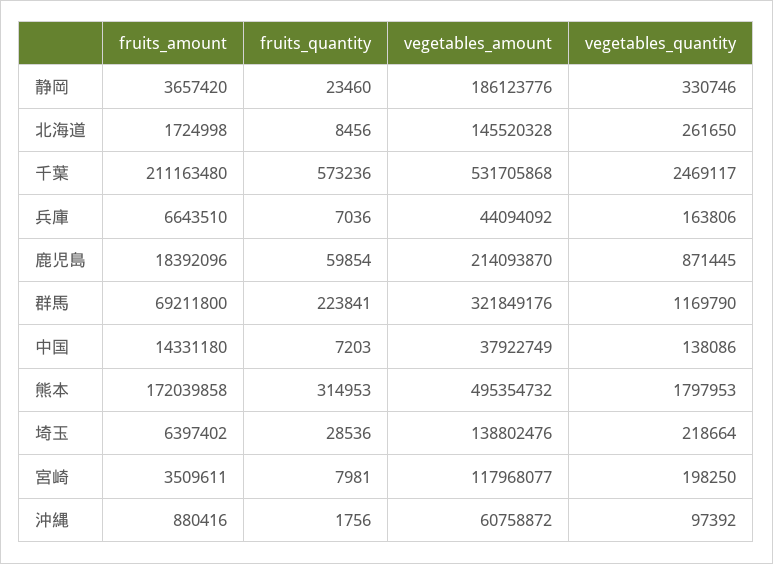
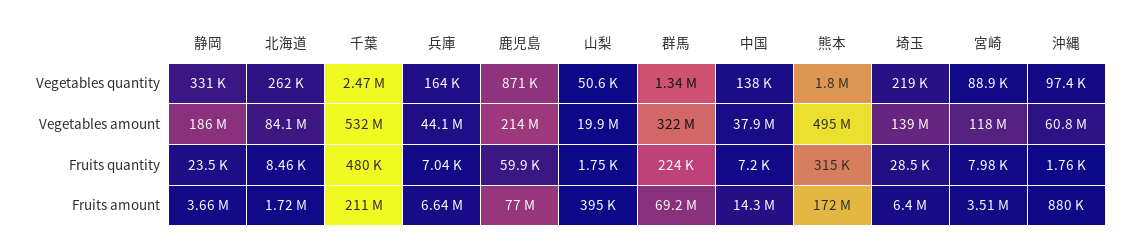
  {
    "fruits_amount": {
      "静岡": 3657420,
      "北海道": 1724998,
      "千葉": 211163480,
      "兵庫": 6643510,
-     "鹿児島": 18392096,
+     "鹿児島": 77000000,
      "群馬": 69211800,
      "中国": 14331180,
      "熊本": 172039858,
      "埼玉": 6397402,
      "宮崎": 3509611,
-     "沖縄": 880416
+     "沖縄": 880416,
+     "山梨": 395000
    },
    "fruits_quantity": {
      "静岡": 23460,
      "北海道": 8456,
-     "千葉": 573236,
+     "千葉": 480000,
      "兵庫": 7036,
      "鹿児島": 59854,
      "群馬": 223841,
      "中国": 7203,
      "熊本": 314953,
      "埼玉": 28536,
      "宮崎": 7981,
-     "沖縄": 1756
+     "沖縄": 1756,
+     "山梨": 1750
    },
    "vegetables_amount": {
      "静岡": 186123776,
-     "北海道": 145520328,
+     "北海道": 84100000,
      "千葉": 531705868,
      "兵庫": 44094092,
      "鹿児島": 214093870,
      "群馬": 321849176,
      "中国": 37922749,
      "熊本": 495354732,
      "埼玉": 138802476,
      "宮崎": 117968077,
-     "沖縄": 60758872
+     "沖縄": 60758872,
+     "山梨": 19900000
    },
    "vegetables_quantity": {
      "静岡": 330746,
      "北海道": 261650,
      "千葉": 2469117,
      "兵庫": 163806,
      "鹿児島": 871445,
-     "群馬": 1169790,
+     "群馬": 1340000,
      "中国": 138086,
      "熊本": 1797953,
      "埼玉": 218664,
-     "宮崎": 198250,
+     "宮崎": 88900,
-     "沖縄": 97392
+     "沖縄": 97392,
+     "山梨": 50600
    }
  }

